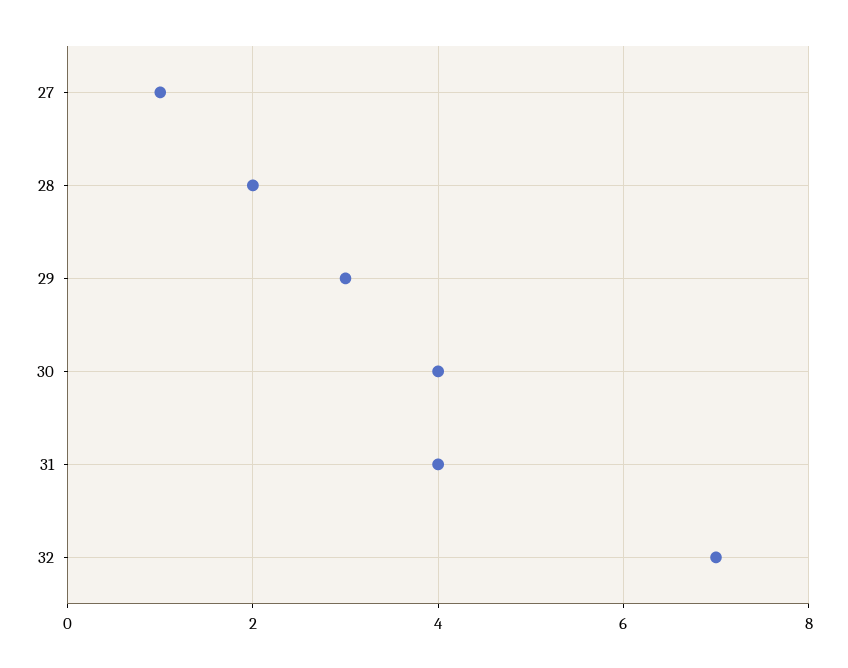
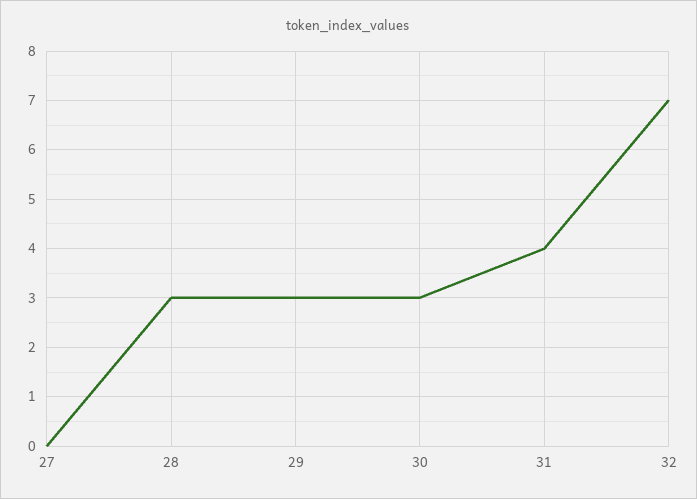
  {
-   "27": 1,
+   "27": 0,
-   "28": 2,
+   "28": 3,
    "29": 3,
-   "30": 4,
+   "30": 3,
    "31": 4,
    "32": 7
  }

